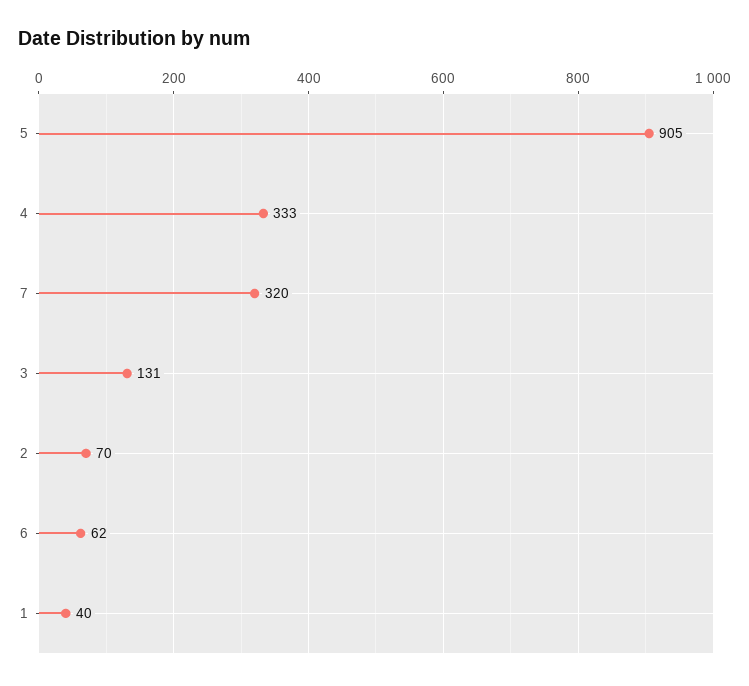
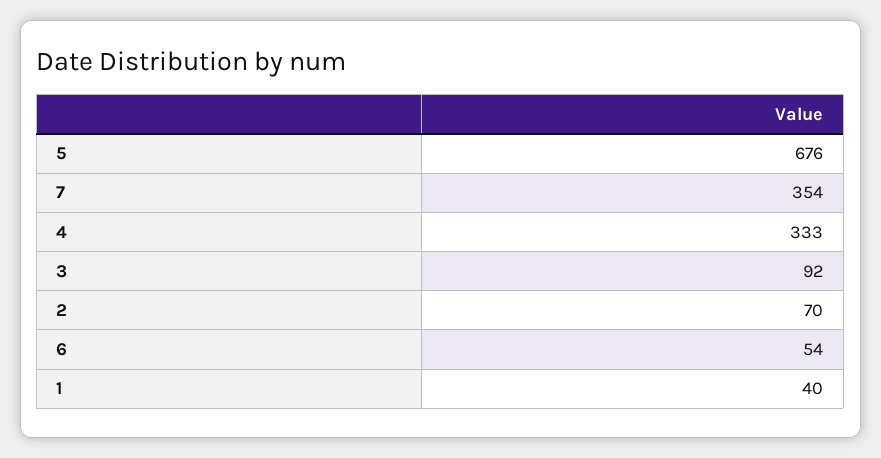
  {
-   "5": 905,
+   "5": 676,
    "4": 333,
-   "7": 320,
+   "7": 354,
-   "3": 131,
+   "3": 92,
    "2": 70,
-   "6": 62,
+   "6": 54,
    "1": 40
  }

